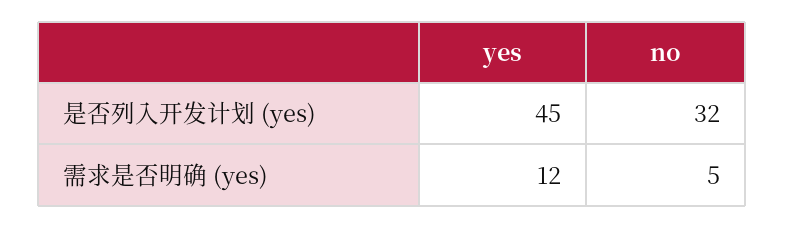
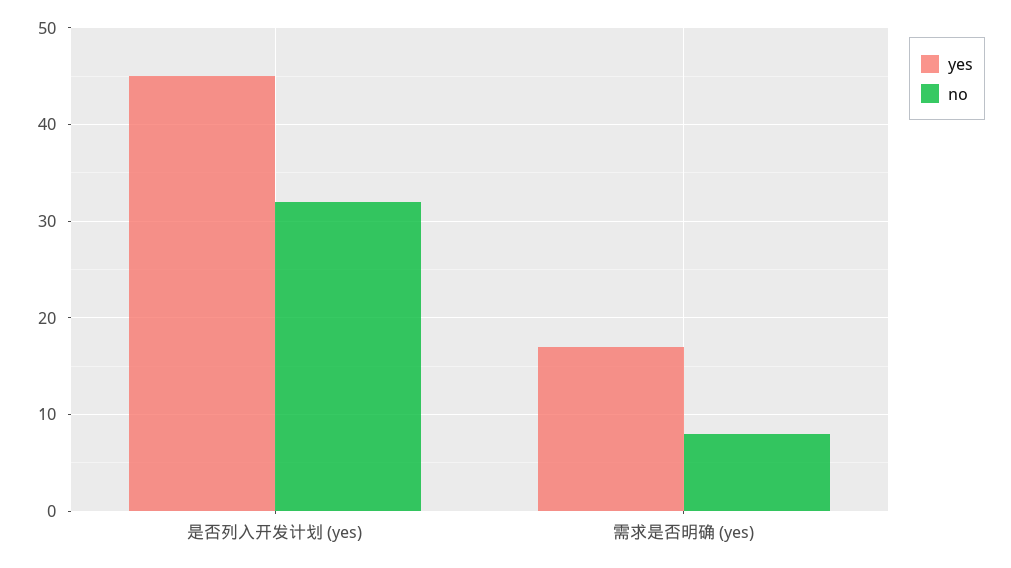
  {
    "yes": {
      "是否列入开发计划 (yes)": 45,
-     "需求是否明确 (yes)": 12
+     "需求是否明确 (yes)": 17
    },
    "no": {
      "是否列入开发计划 (yes)": 32,
-     "需求是否明确 (yes)": 5
+     "需求是否明确 (yes)": 8
    }
  }

